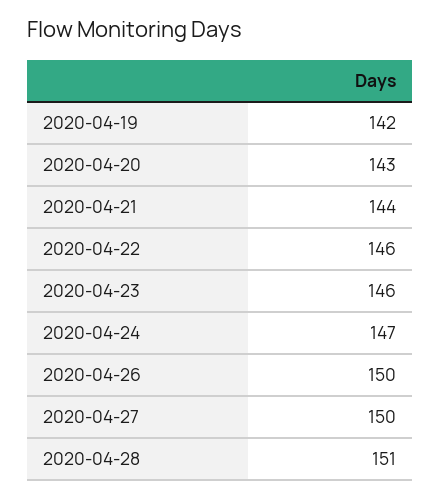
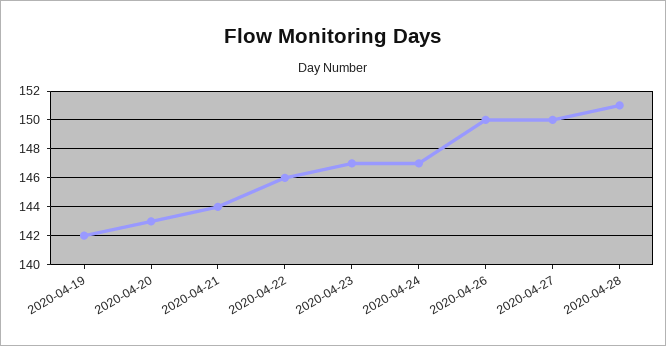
  {
    "2020-04-19": 142,
    "2020-04-20": 143,
    "2020-04-21": 144,
    "2020-04-22": 146,
-   "2020-04-23": 146,
+   "2020-04-23": 147,
    "2020-04-24": 147,
    "2020-04-26": 150,
    "2020-04-27": 150,
    "2020-04-28": 151
  }

